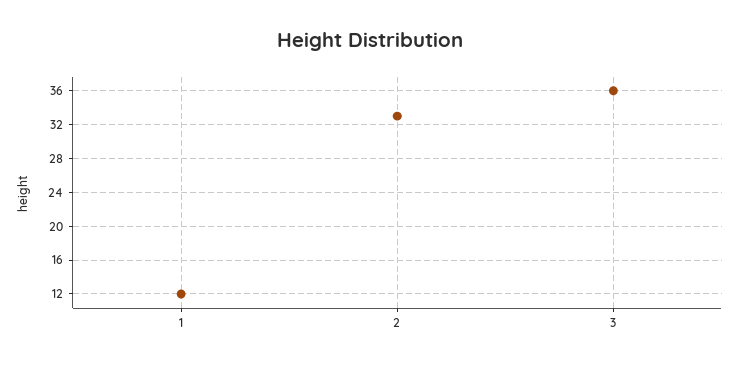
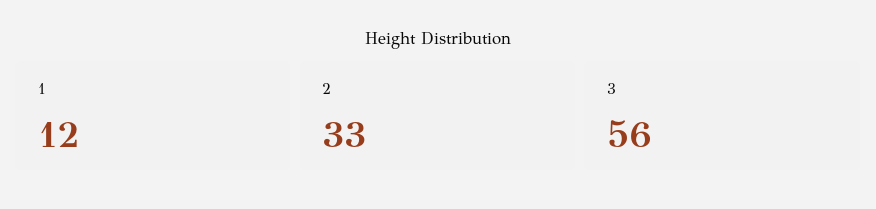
  {
    "1": 12,
    "2": 33,
-   "3": 36
+   "3": 56
  }

